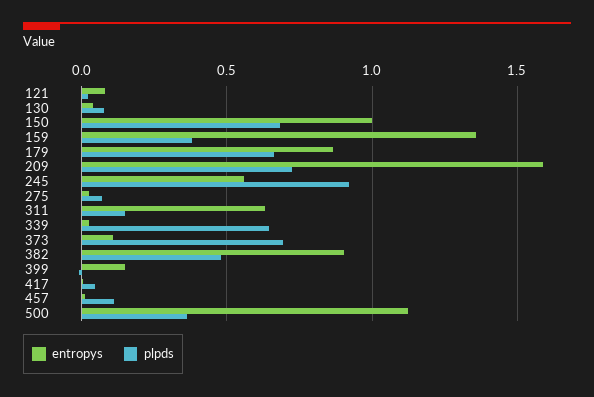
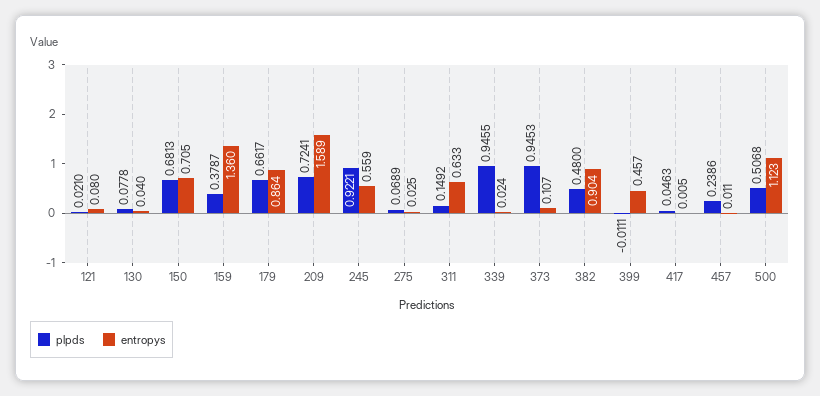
  {
    "entropys": {
      "121": 0.08,
      "130": 0.04,
-     "150": 1,
+     "150": 0.705,
      "159": 1.36,
      "179": 0.864,
      "209": 1.589,
      "245": 0.559,
      "275": 0.025,
      "311": 0.633,
      "339": 0.024,
      "373": 0.107,
      "382": 0.904,
-     "399": 0.15,
+     "399": 0.457,
      "417": 0.005,
      "457": 0.011,
      "500": 1.123
    },
    "plpds": {
      "121": 0.021,
      "130": 0.0778,
      "150": 0.6813,
      "159": 0.3787,
      "179": 0.6617,
      "209": 0.7241,
      "245": 0.9221,
      "275": 0.0689,
      "311": 0.1492,
-     "339": 0.65,
+     "339": 0.9455,
-     "373": 0.7,
+     "373": 0.9453,
      "382": 0.48,
      "399": -0.0111,
      "417": 0.0463,
-     "457": 0.1,
+     "457": 0.2386,
-     "500": 0.35
+     "500": 0.5068
    }
  }

